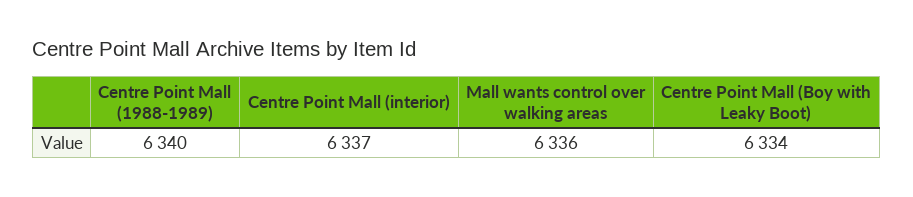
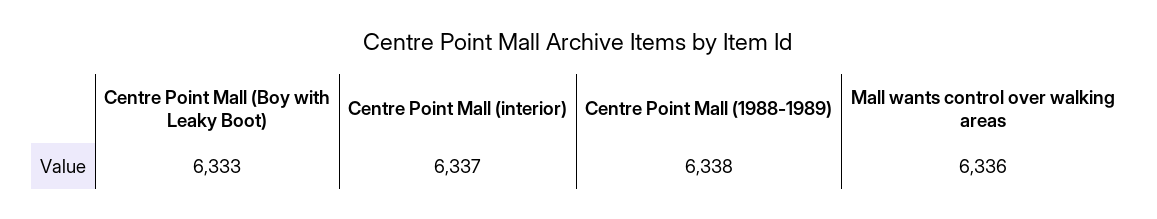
  {
-   "Centre Point Mall (1988-1989)": 6340,
+   "Centre Point Mall (1988-1989)": 6338,
    "Centre Point Mall (interior)": 6337,
    "Mall wants control over walking areas": 6336,
-   "Centre Point Mall (Boy with Leaky Boot)": 6334
+   "Centre Point Mall (Boy with Leaky Boot)": 6333
  }

